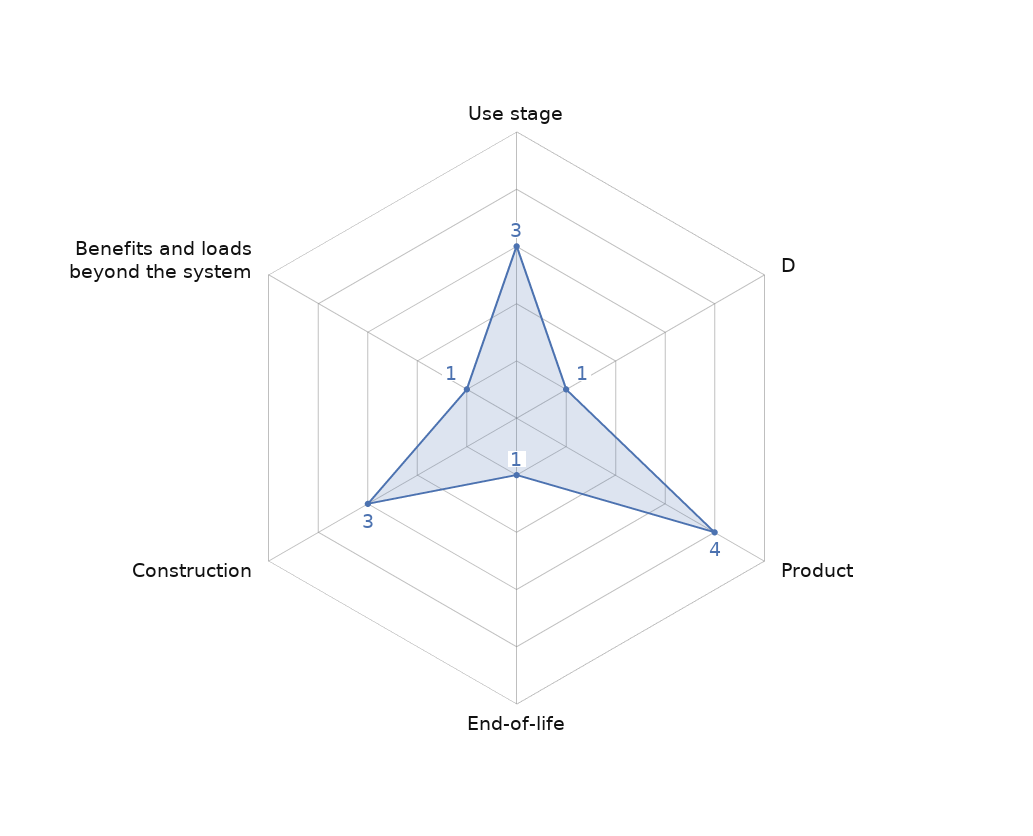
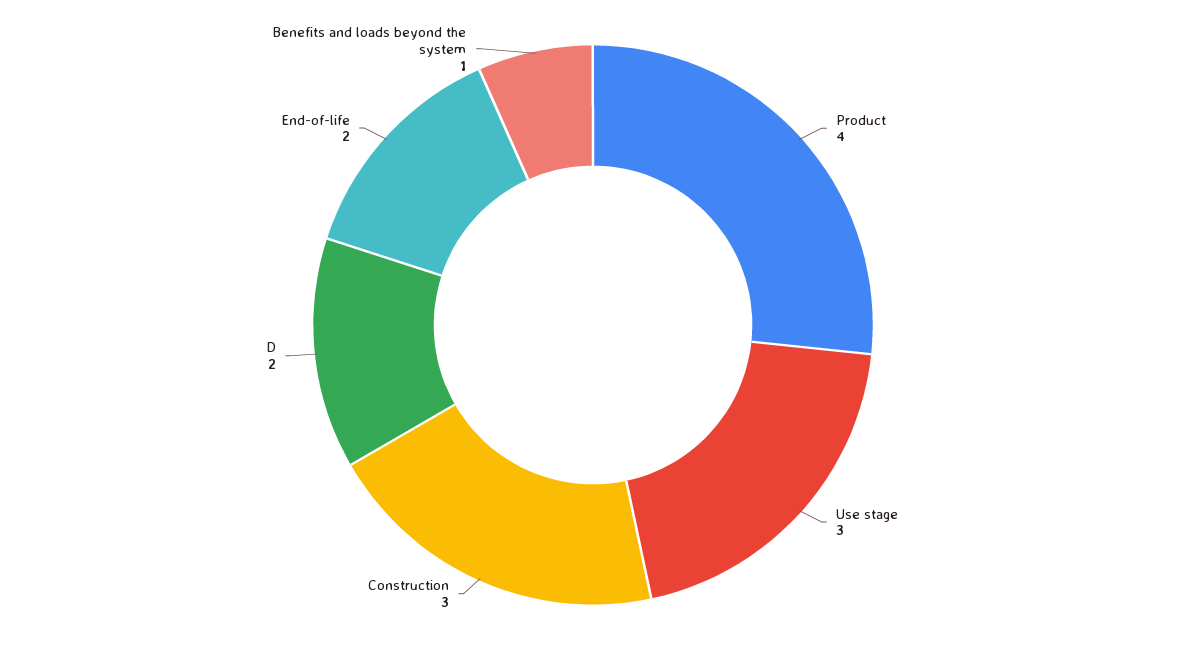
  {
    "Use stage": 3,
-   "D": 1,
+   "D": 2,
    "Product": 4,
-   "End-of-life": 1,
+   "End-of-life": 2,
    "Construction": 3,
    "Benefits and loads beyond the system": 1
  }

